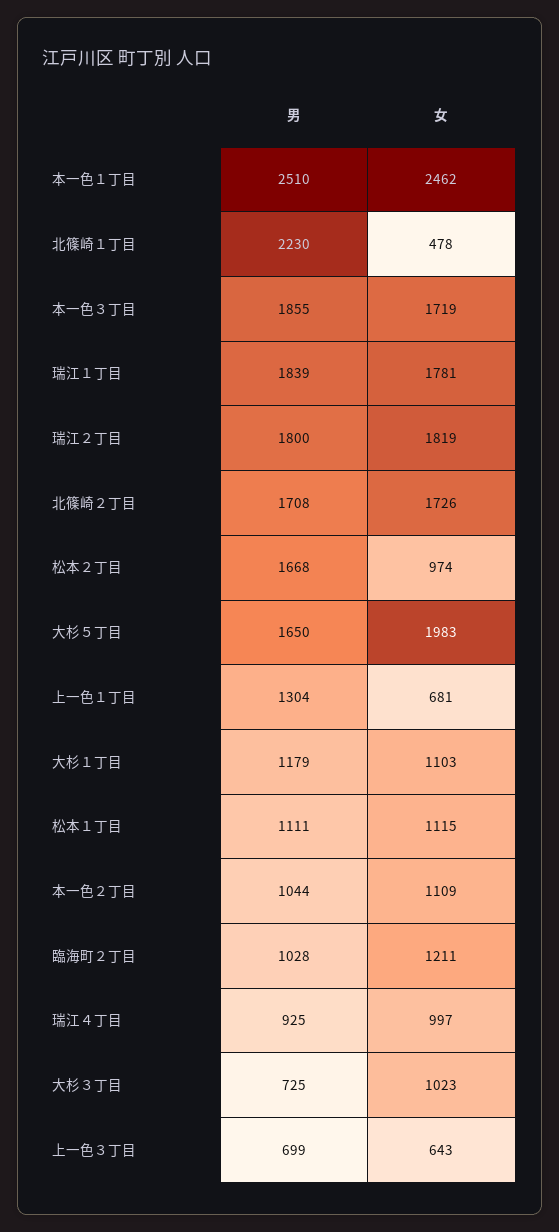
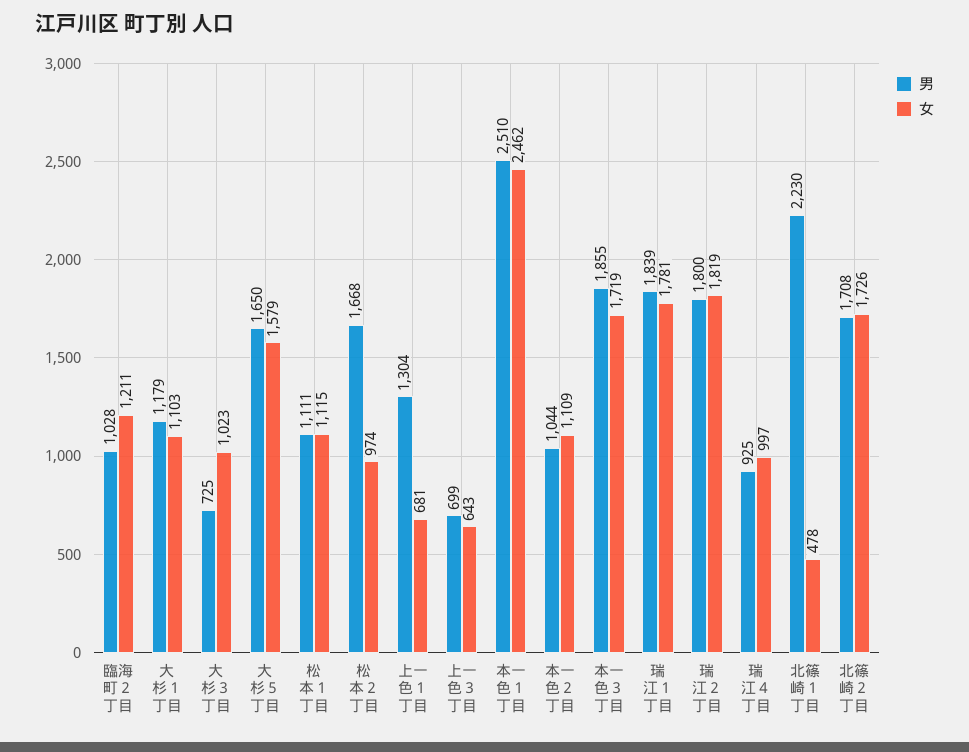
  {
    "男": {
      "本一色１丁目": 2510,
      "北篠崎１丁目": 2230,
      "本一色３丁目": 1855,
      "瑞江１丁目": 1839,
      "瑞江２丁目": 1800,
      "北篠崎２丁目": 1708,
      "松本２丁目": 1668,
      "大杉５丁目": 1650,
      "上一色１丁目": 1304,
      "大杉１丁目": 1179,
      "松本１丁目": 1111,
      "本一色２丁目": 1044,
      "臨海町２丁目": 1028,
      "瑞江４丁目": 925,
      "大杉３丁目": 725,
      "上一色３丁目": 699
    },
    "女": {
      "本一色１丁目": 2462,
      "北篠崎１丁目": 478,
      "本一色３丁目": 1719,
      "瑞江１丁目": 1781,
      "瑞江２丁目": 1819,
      "北篠崎２丁目": 1726,
      "松本２丁目": 974,
-     "大杉５丁目": 1983,
+     "大杉５丁目": 1579,
      "上一色１丁目": 681,
      "大杉１丁目": 1103,
      "松本１丁目": 1115,
      "本一色２丁目": 1109,
      "臨海町２丁目": 1211,
      "瑞江４丁目": 997,
      "大杉３丁目": 1023,
      "上一色３丁目": 643
    }
  }

